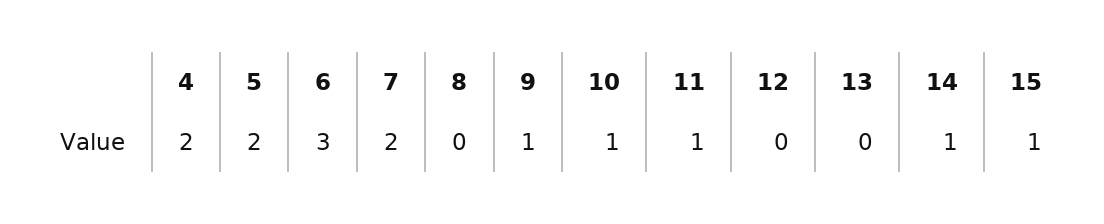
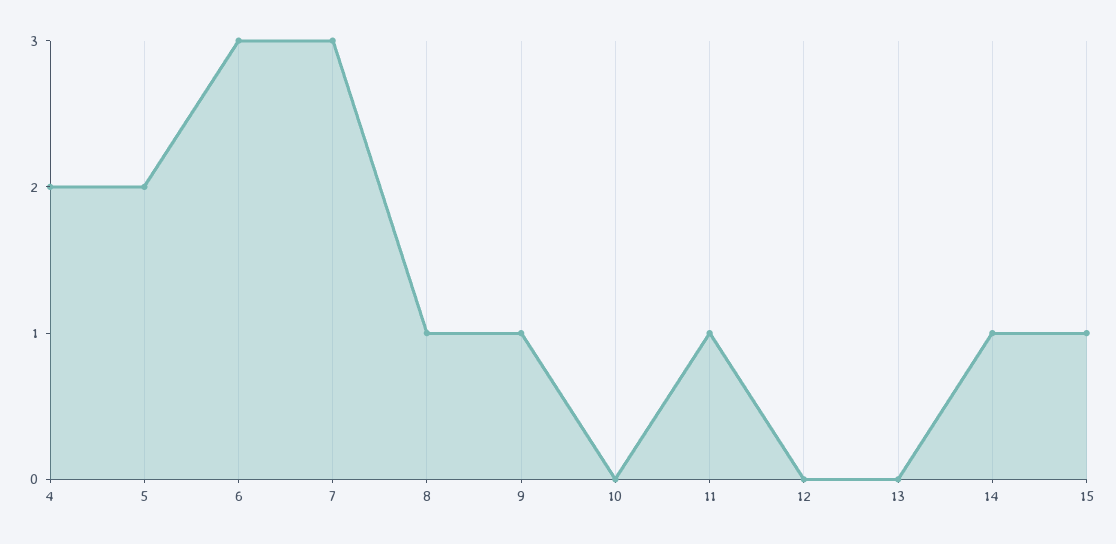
  {
    "4": 2,
    "5": 2,
    "6": 3,
-   "7": 2,
+   "7": 3,
-   "8": 0,
+   "8": 1,
    "9": 1,
-   "10": 1,
+   "10": 0,
    "11": 1,
    "12": 0,
    "13": 0,
    "14": 1,
    "15": 1
  }

